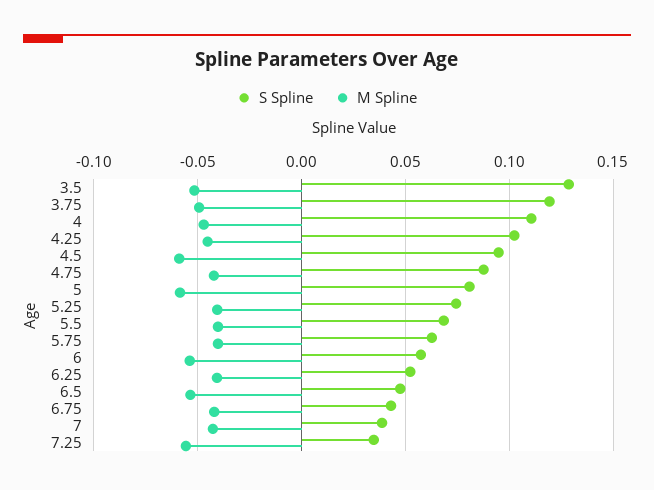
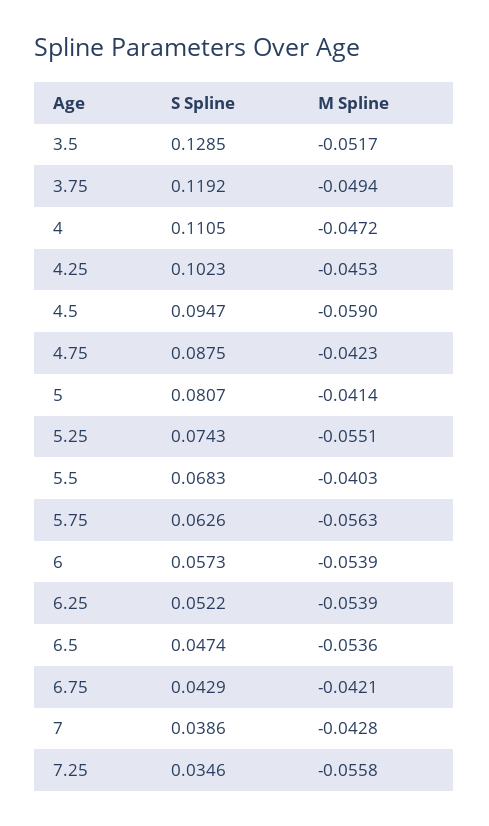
  {
    "S Spline": {
      "3.5": 0.1285,
      "3.75": 0.1192,
      "4": 0.1105,
      "4.25": 0.1023,
      "4.5": 0.0947,
      "4.75": 0.0875,
      "5": 0.0807,
      "5.25": 0.0743,
      "5.5": 0.0683,
      "5.75": 0.0626,
      "6": 0.0573,
      "6.25": 0.0522,
      "6.5": 0.0474,
      "6.75": 0.0429,
      "7": 0.0386,
      "7.25": 0.0346
    },
    "M Spline": {
      "3.5": -0.0517,
      "3.75": -0.0494,
      "4": -0.0472,
      "4.25": -0.0453,
      "4.5": -0.059,
      "4.75": -0.0423,
-     "5": -0.06,
+     "5": -0.0414,
-     "5.25": -0.04,
+     "5.25": -0.0551,
      "5.5": -0.0403,
-     "5.75": -0.04,
+     "5.75": -0.0563,
      "6": -0.0539,
-     "6.25": -0.04,
+     "6.25": -0.0539,
      "6.5": -0.0536,
      "6.75": -0.0421,
      "7": -0.0428,
      "7.25": -0.0558
    }
  }

